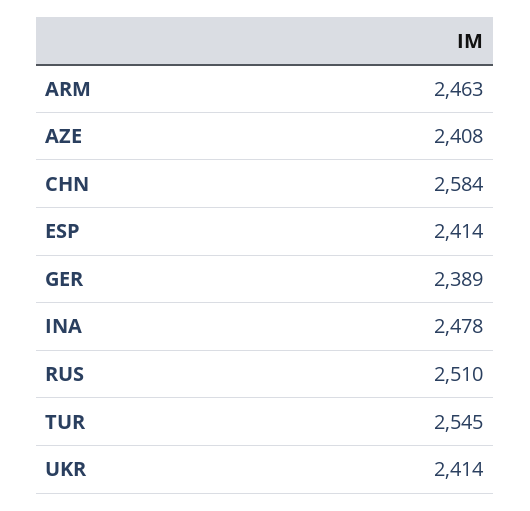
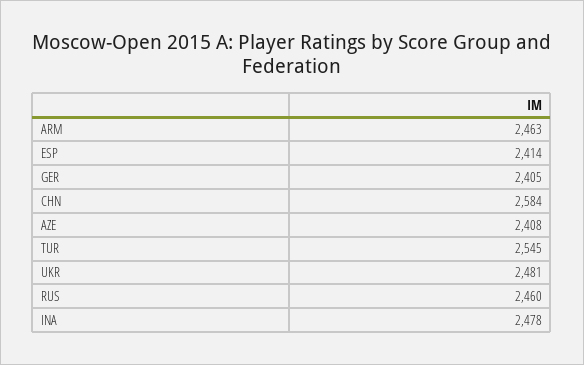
  {
    "ARM": 2463,
    "AZE": 2408,
    "CHN": 2584,
    "ESP": 2414,
-   "GER": 2389,
+   "GER": 2405,
    "INA": 2478,
-   "RUS": 2510,
+   "RUS": 2460,
    "TUR": 2545,
-   "UKR": 2414
+   "UKR": 2481
  }

